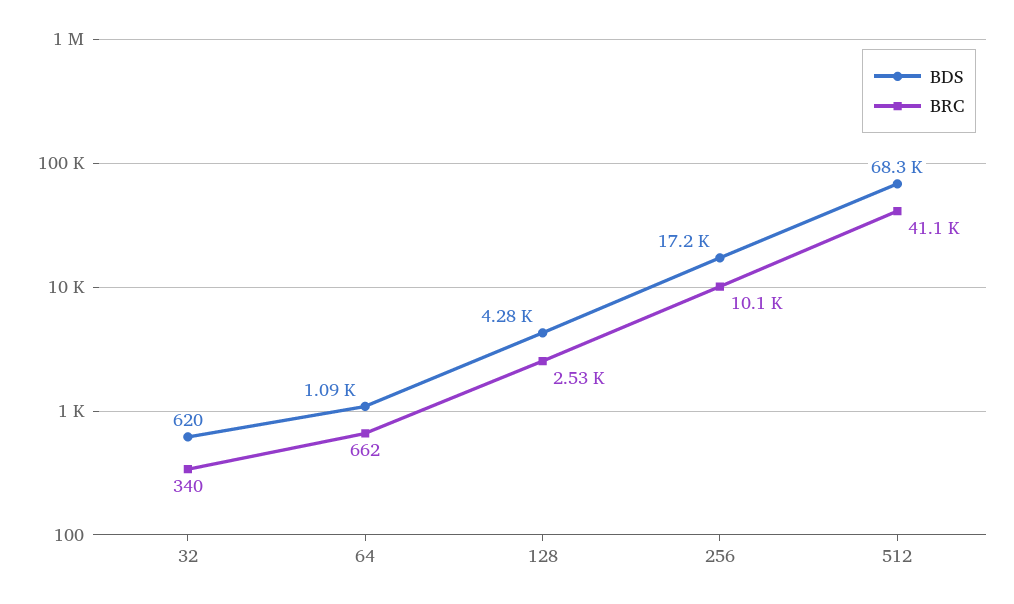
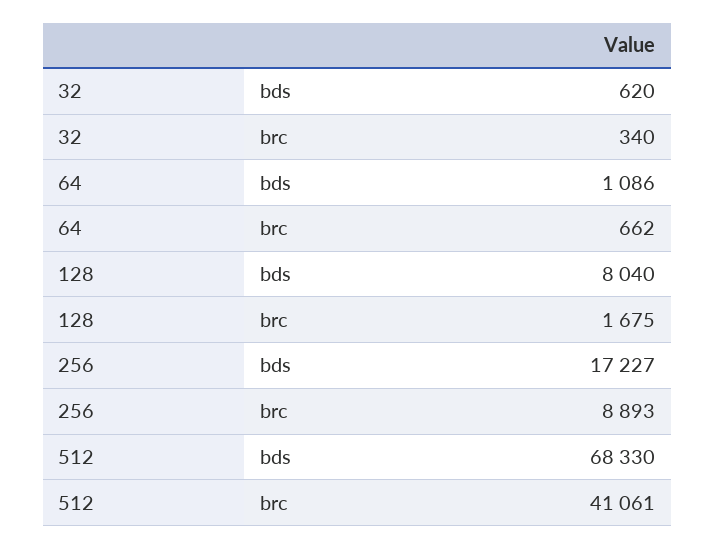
  {
    "BDS": {
      "32": 620,
      "64": 1086,
-     "128": 4280,
+     "128": 8040,
      "256": 17227,
      "512": 68330
    },
    "BRC": {
      "32": 340,
      "64": 662,
-     "128": 2530,
+     "128": 1675,
-     "256": 10100,
+     "256": 8893,
      "512": 41061
    }
  }

